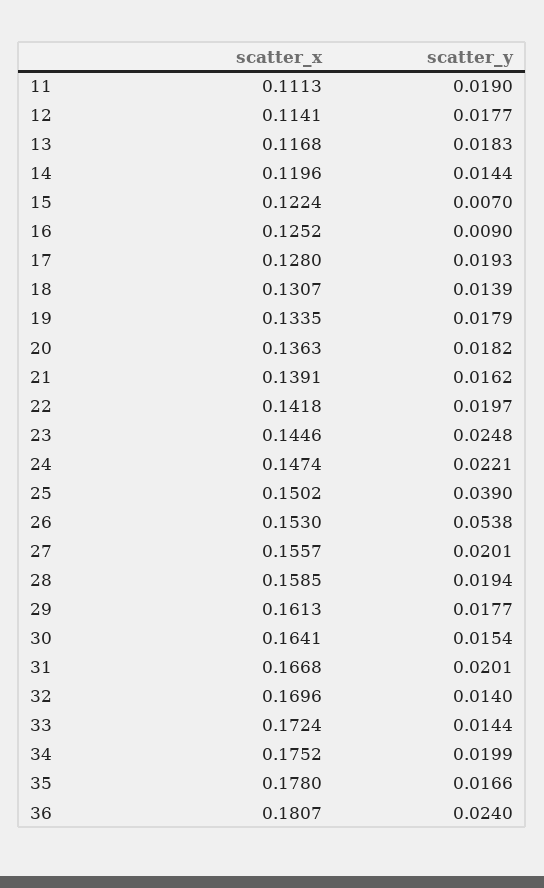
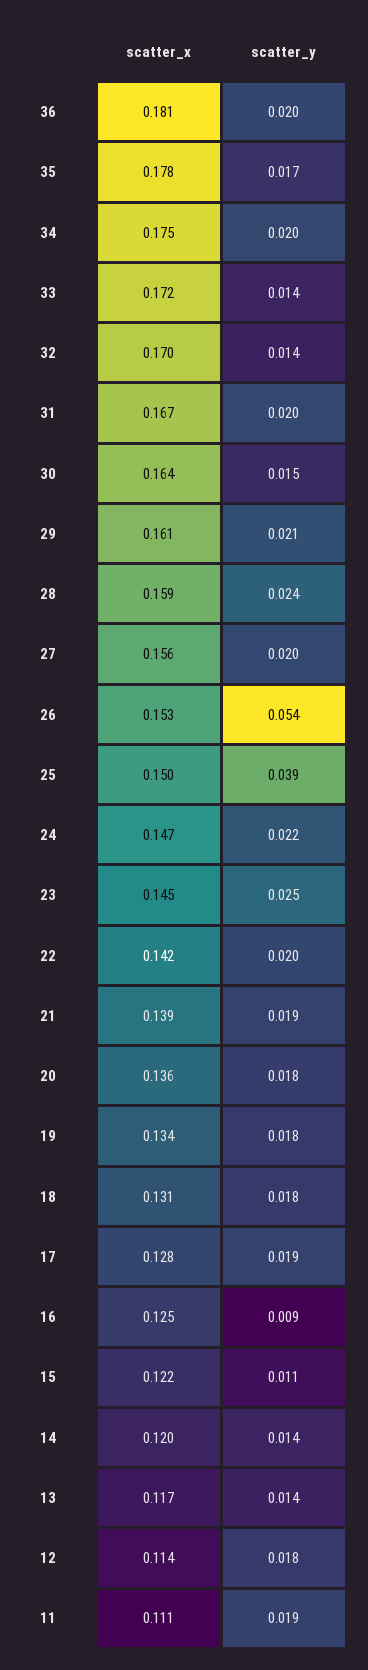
  {
    "scatter_x": {
      "11": 0.1113,
      "12": 0.1141,
      "13": 0.1168,
      "14": 0.1196,
      "15": 0.1224,
      "16": 0.1252,
      "17": 0.128,
      "18": 0.1307,
      "19": 0.1335,
      "20": 0.1363,
      "21": 0.1391,
      "22": 0.1418,
      "23": 0.1446,
      "24": 0.1474,
      "25": 0.1502,
      "26": 0.153,
      "27": 0.1557,
      "28": 0.1585,
      "29": 0.1613,
      "30": 0.1641,
      "31": 0.1668,
      "32": 0.1696,
      "33": 0.1724,
      "34": 0.1752,
      "35": 0.178,
      "36": 0.1807
    },
    "scatter_y": {
      "11": 0.019,
      "12": 0.0177,
-     "13": 0.0183,
+     "13": 0.014,
      "14": 0.0144,
-     "15": 0.007,
+     "15": 0.011,
      "16": 0.009,
      "17": 0.0193,
-     "18": 0.0139,
+     "18": 0.018,
      "19": 0.0179,
      "20": 0.0182,
-     "21": 0.0162,
+     "21": 0.019,
      "22": 0.0197,
      "23": 0.0248,
      "24": 0.0221,
      "25": 0.039,
      "26": 0.0538,
      "27": 0.0201,
-     "28": 0.0194,
+     "28": 0.024,
-     "29": 0.0177,
+     "29": 0.021,
      "30": 0.0154,
      "31": 0.0201,
      "32": 0.014,
      "33": 0.0144,
      "34": 0.0199,
      "35": 0.0166,
-     "36": 0.024
+     "36": 0.02
    }
  }

